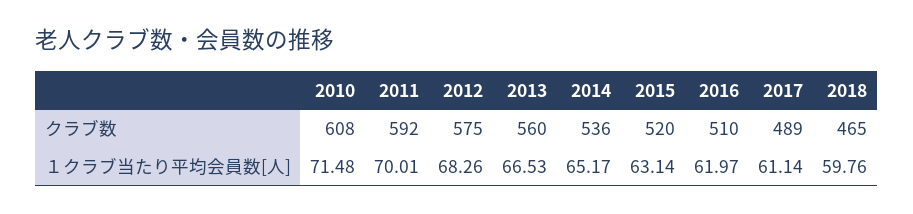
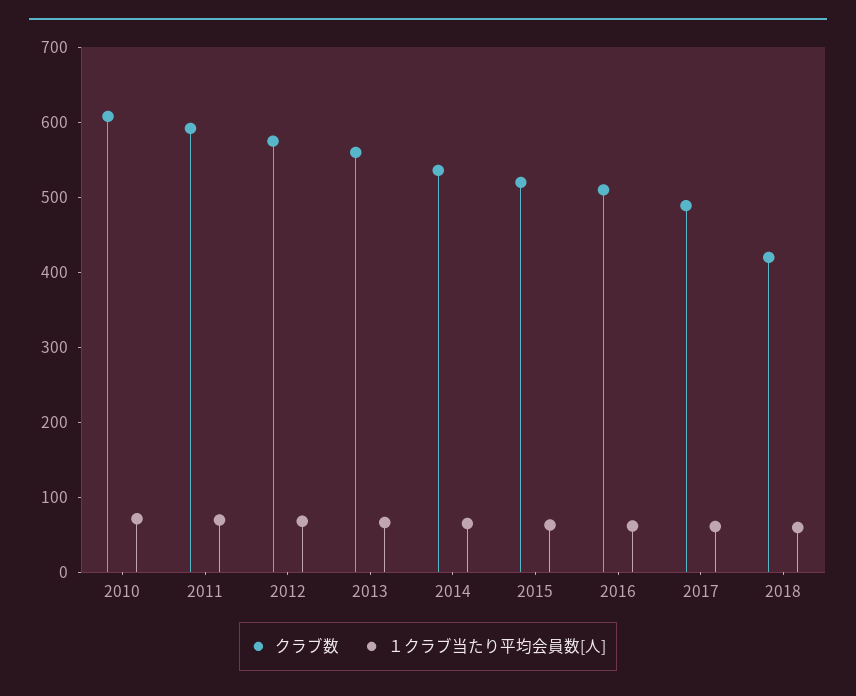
  {
    "クラブ数": {
      "2010": 608,
      "2011": 592,
      "2012": 575,
      "2013": 560,
      "2014": 536,
      "2015": 520,
      "2016": 510,
      "2017": 489,
-     "2018": 465
+     "2018": 420
    },
    "１クラブ当たり平均会員数[人]": {
      "2010": 71.48,
      "2011": 70.01,
      "2012": 68.26,
      "2013": 66.53,
      "2014": 65.17,
      "2015": 63.14,
      "2016": 61.97,
      "2017": 61.14,
      "2018": 59.76
    }
  }

